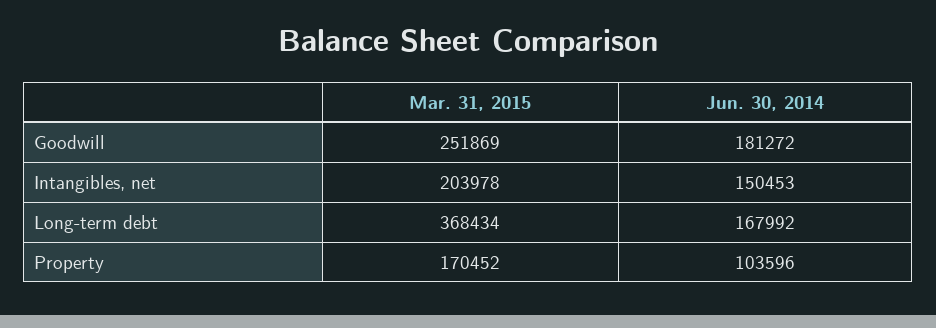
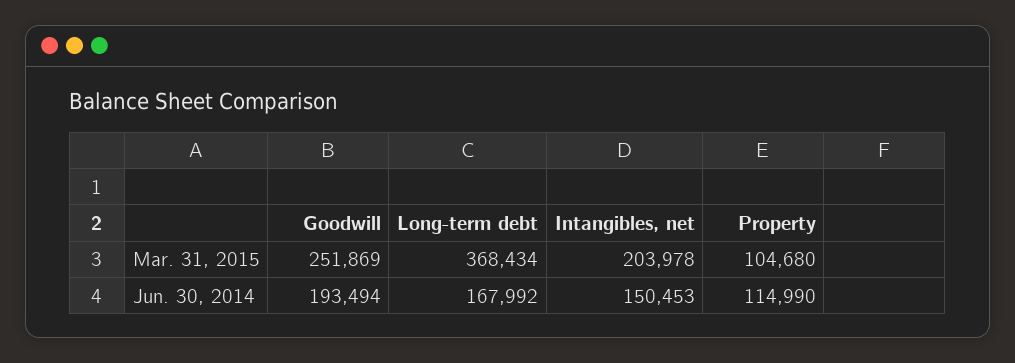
  {
    "Mar. 31, 2015": {
      "Goodwill": 251869,
      "Intangibles, net": 203978,
      "Long-term debt": 368434,
-     "Property": 170452
+     "Property": 104680
    },
    "Jun. 30, 2014": {
-     "Goodwill": 181272,
+     "Goodwill": 193494,
      "Intangibles, net": 150453,
      "Long-term debt": 167992,
-     "Property": 103596
+     "Property": 114990
    }
  }

